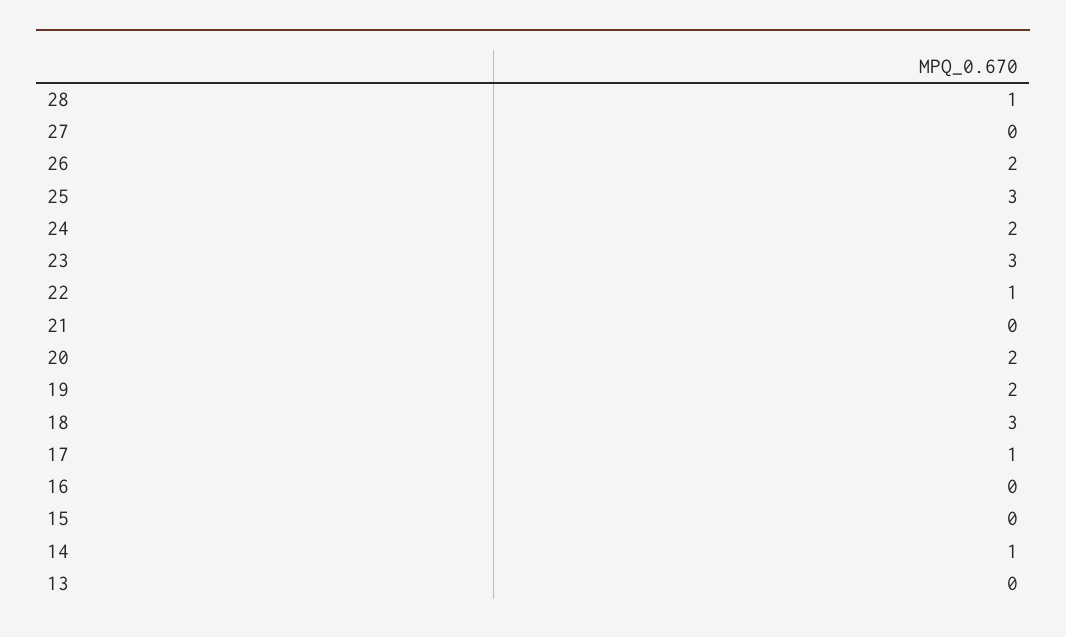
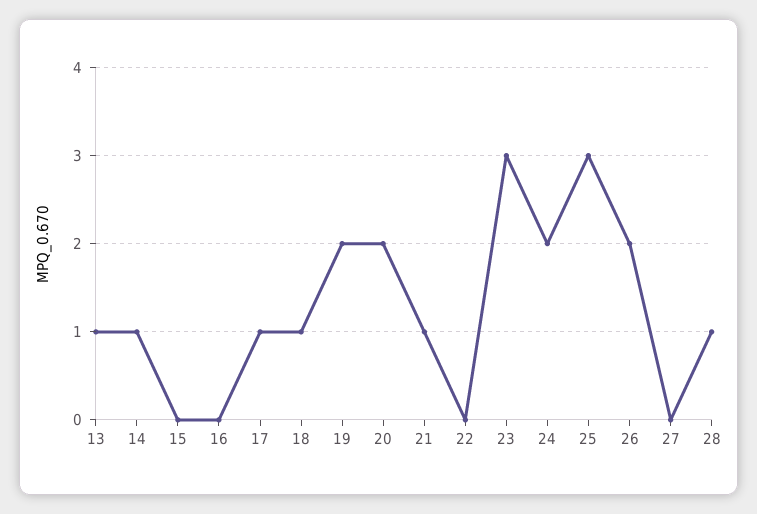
  {
    "28": 1,
    "27": 0,
    "26": 2,
    "25": 3,
    "24": 2,
    "23": 3,
-   "22": 1,
+   "22": 0,
-   "21": 0,
+   "21": 1,
    "20": 2,
    "19": 2,
-   "18": 3,
+   "18": 1,
    "17": 1,
    "16": 0,
    "15": 0,
    "14": 1,
-   "13": 0
+   "13": 1
  }

